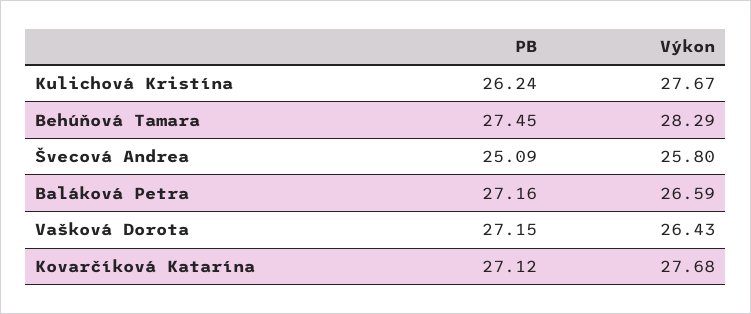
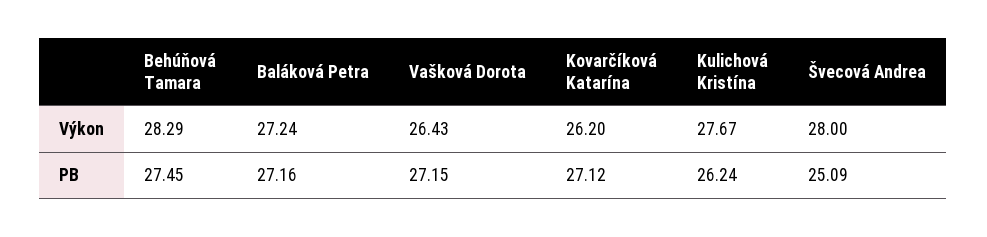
  {
    "PB": {
      "Kulichová Kristína": 26.24,
      "Behúňová Tamara": 27.45,
      "Švecová Andrea": 25.09,
      "Baláková Petra": 27.16,
      "Vašková Dorota": 27.15,
      "Kovarčíková Katarína": 27.12
    },
    "Výkon": {
      "Kulichová Kristína": 27.67,
      "Behúňová Tamara": 28.29,
-     "Švecová Andrea": 25.8,
+     "Švecová Andrea": 28,
-     "Baláková Petra": 26.59,
+     "Baláková Petra": 27.24,
      "Vašková Dorota": 26.43,
-     "Kovarčíková Katarína": 27.68
+     "Kovarčíková Katarína": 26.2
    }
  }

